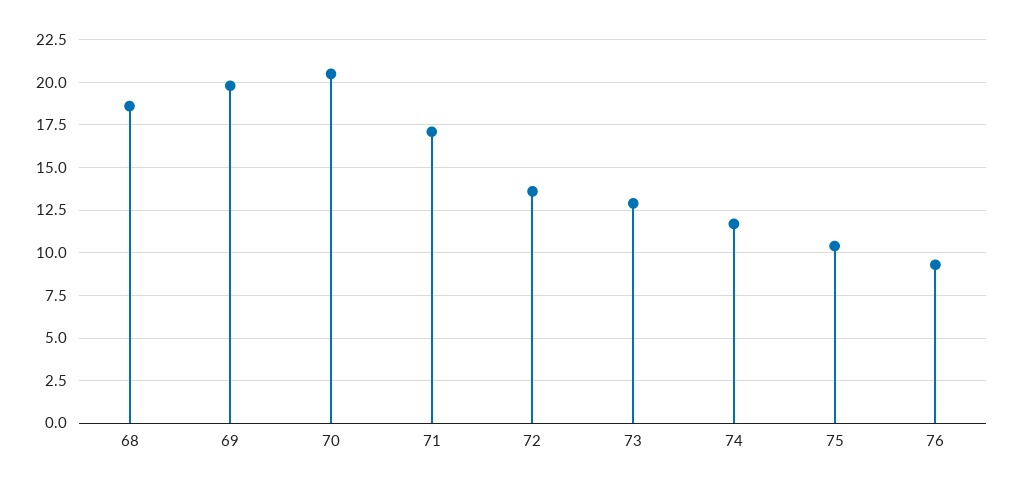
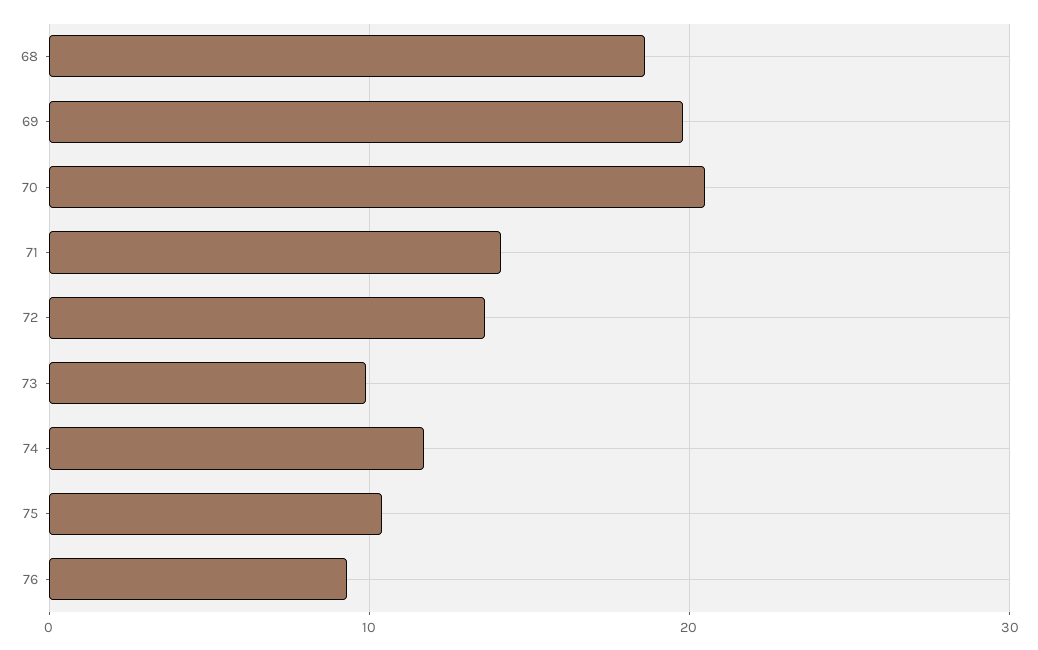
  {
    "68": 18.5,
    "69": 20,
    "70": 20.5,
-   "71": 17,
+   "71": 14,
    "72": 13.5,
-   "73": 13,
+   "73": 10,
    "74": 11.5,
    "75": 10.5,
    "76": 9.5
  }

